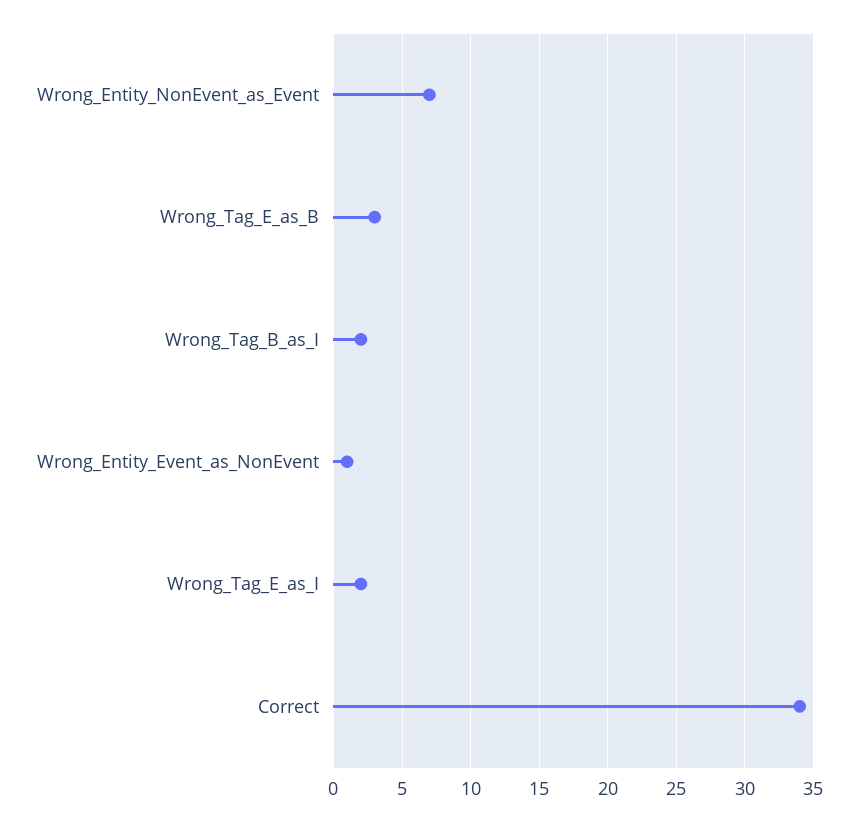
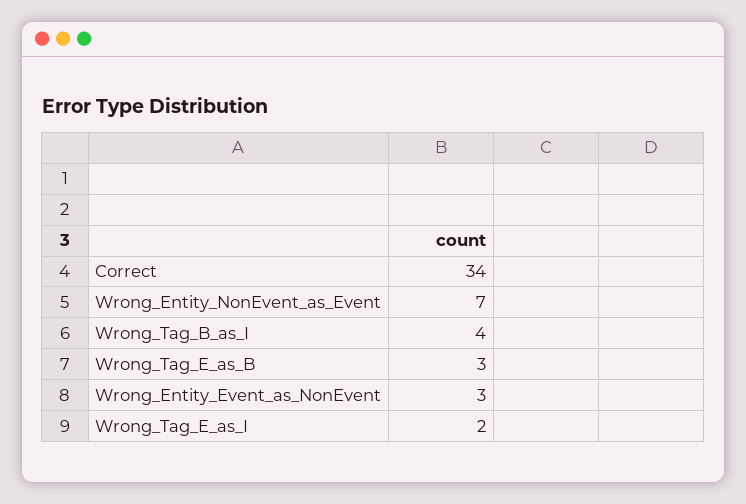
  {
    "Wrong_Entity_NonEvent_as_Event": 7,
    "Wrong_Tag_E_as_B": 3,
-   "Wrong_Tag_B_as_I": 2,
+   "Wrong_Tag_B_as_I": 4,
-   "Wrong_Entity_Event_as_NonEvent": 1,
+   "Wrong_Entity_Event_as_NonEvent": 3,
    "Wrong_Tag_E_as_I": 2,
    "Correct": 34
  }

